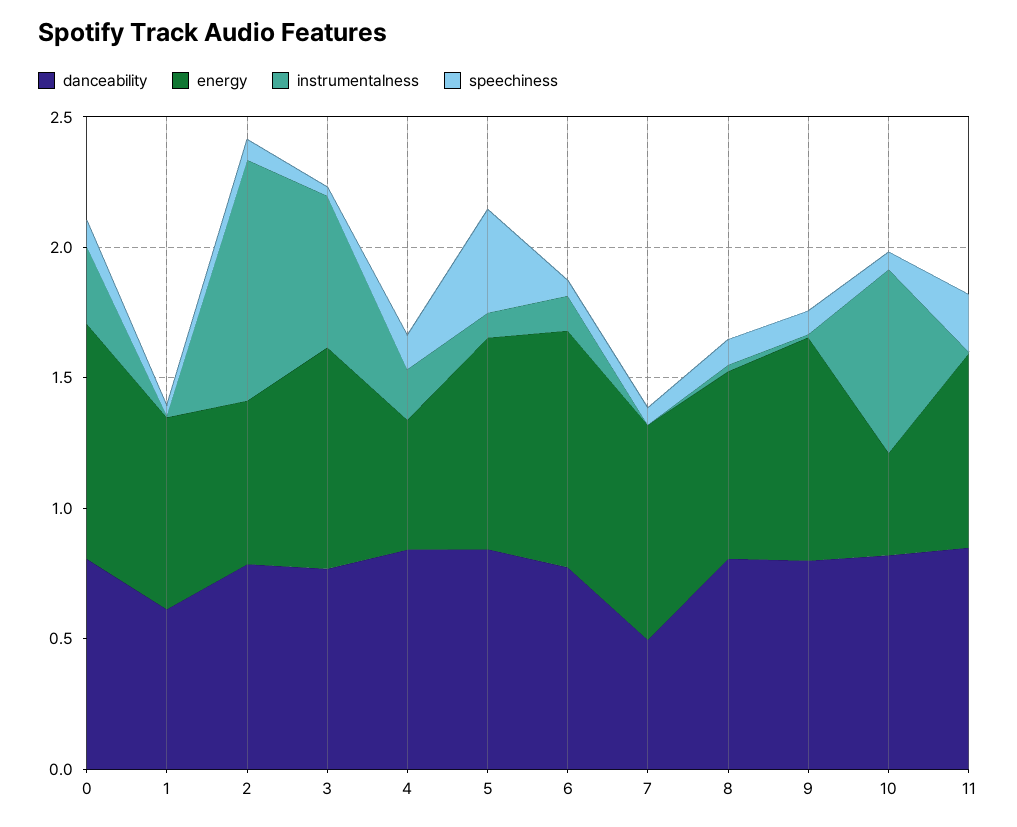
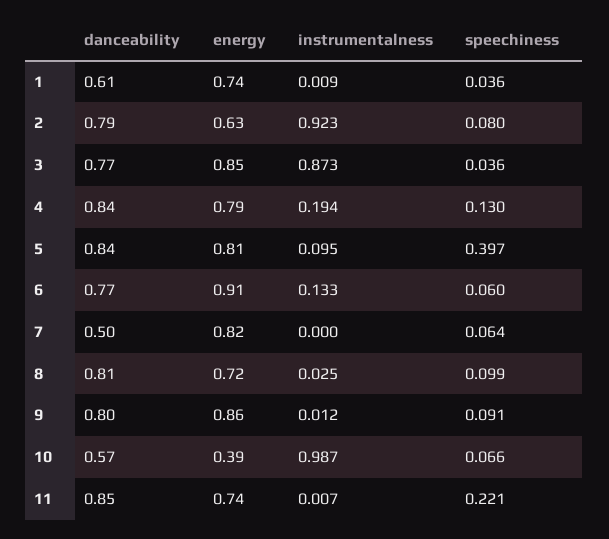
  {
    "danceability": {
-     "0": 0.8,
      "1": 0.61,
      "2": 0.79,
      "3": 0.77,
      "4": 0.84,
      "5": 0.84,
      "6": 0.77,
      "7": 0.5,
      "8": 0.81,
      "9": 0.8,
-     "10": 0.8,
+     "10": 0.57,
      "11": 0.85
    },
    "energy": {
-     "0": 0.9,
      "1": 0.74,
      "2": 0.63,
      "3": 0.85,
-     "4": 0.5,
+     "4": 0.79,
      "5": 0.81,
      "6": 0.91,
      "7": 0.82,
      "8": 0.72,
      "9": 0.86,
      "10": 0.39,
      "11": 0.74
    },
    "instrumentalness": {
-     "0": 0.3,
      "1": 0.009,
      "2": 0.923,
-     "3": 0.6,
+     "3": 0.873,
      "4": 0.194,
      "5": 0.095,
      "6": 0.133,
      "7": 0,
      "8": 0.025,
      "9": 0.012,
-     "10": 0.7,
+     "10": 0.987,
      "11": 0.007
    },
    "speechiness": {
-     "0": 0.1,
      "1": 0.036,
      "2": 0.08,
      "3": 0.036,
      "4": 0.13,
      "5": 0.397,
      "6": 0.06,
      "7": 0.064,
      "8": 0.099,
      "9": 0.091,
      "10": 0.066,
      "11": 0.221
    }
  }

